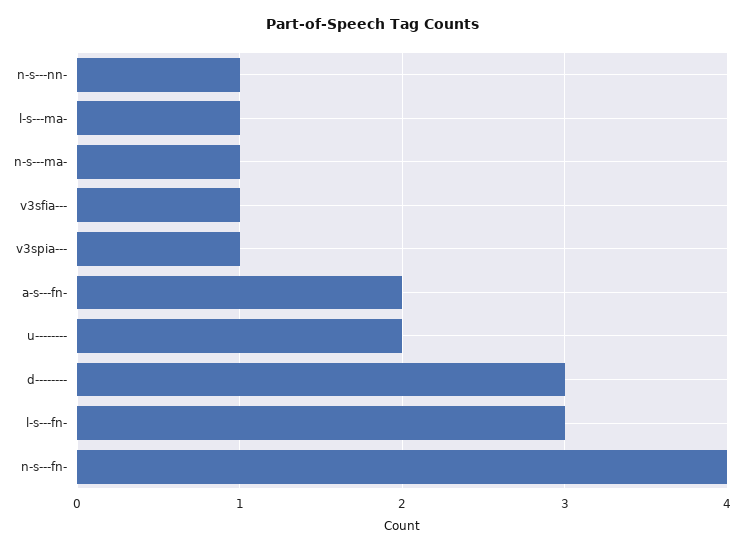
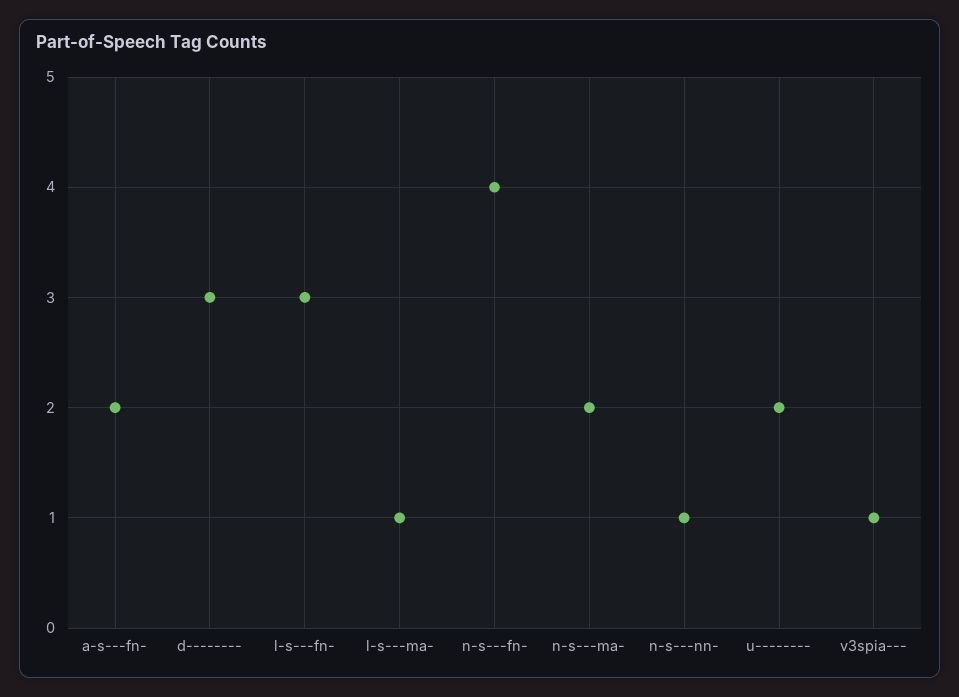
  {
    "n-s---nn-": 1,
    "l-s---ma-": 1,
-   "n-s---ma-": 1,
+   "n-s---ma-": 2,
-   "v3sfia---": 1,
    "v3spia---": 1,
    "a-s---fn-": 2,
    "u--------": 2,
    "d--------": 3,
    "l-s---fn-": 3,
    "n-s---fn-": 4
  }

